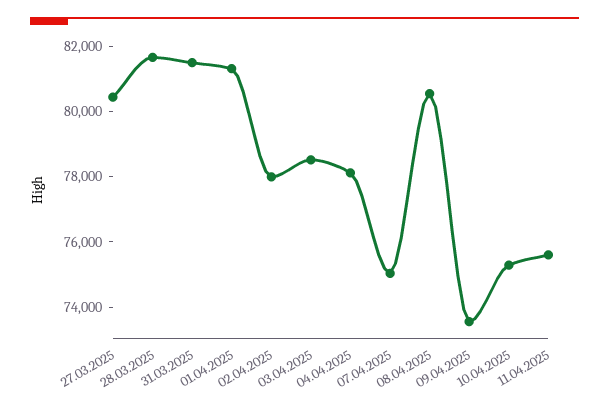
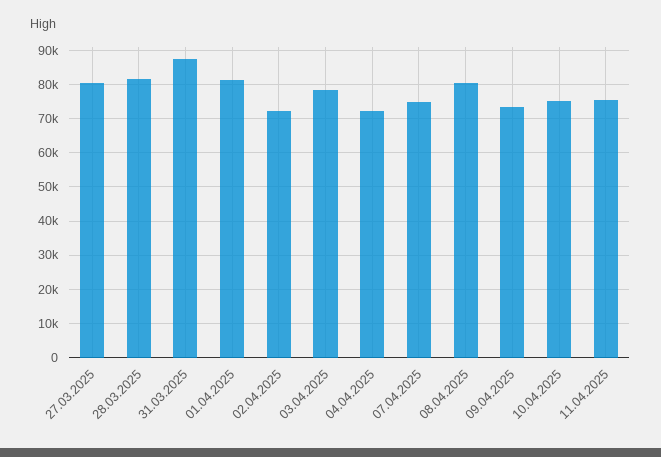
  {
    "27.03.2025": 80500,
    "28.03.2025": 81500,
-   "31.03.2025": 81500,
+   "31.03.2025": 88000,
    "01.04.2025": 81500,
-   "02.04.2025": 78000,
+   "02.04.2025": 72000,
    "03.04.2025": 78500,
-   "04.04.2025": 78000,
+   "04.04.2025": 72000,
    "07.04.2025": 75000,
    "08.04.2025": 80500,
    "09.04.2025": 73500,
    "10.04.2025": 75500,
    "11.04.2025": 75500
  }

